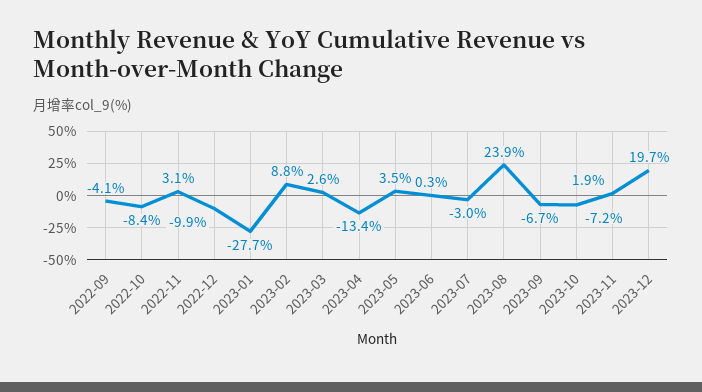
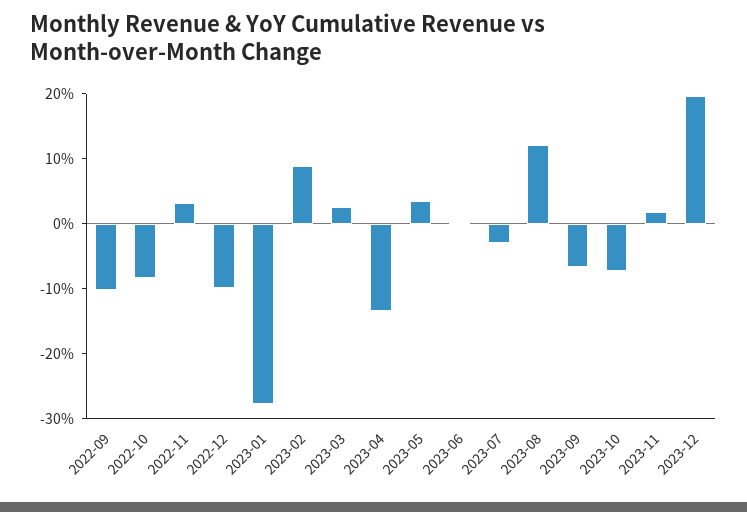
  {
-   "2022-09": -4.1,
+   "2022-09": -10,
    "2022-10": -8.4,
    "2022-11": 3.1,
    "2022-12": -9.9,
    "2023-01": -27.7,
    "2023-02": 8.8,
    "2023-03": 2.6,
    "2023-04": -13.4,
    "2023-05": 3.5,
    "2023-06": 0.3,
    "2023-07": -3,
-   "2023-08": 23.9,
+   "2023-08": 12,
    "2023-09": -6.7,
    "2023-10": -7.2,
    "2023-11": 1.9,
    "2023-12": 19.7
  }

